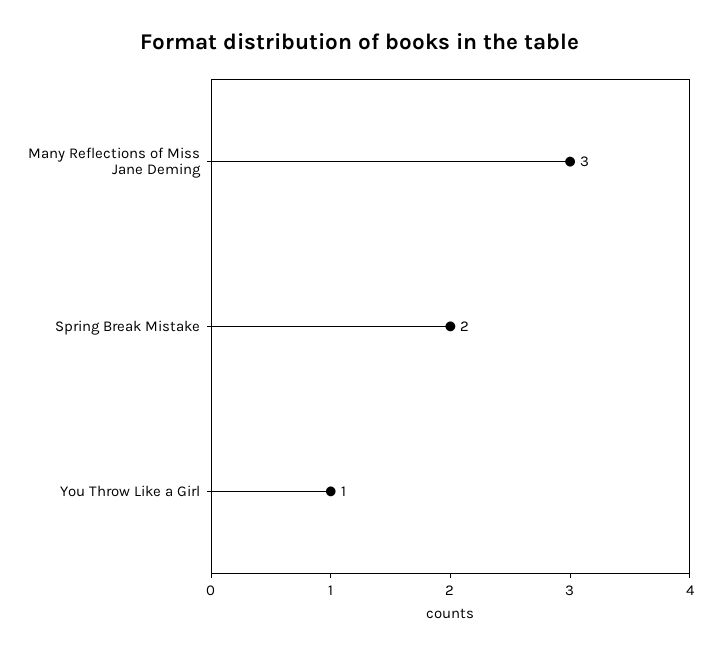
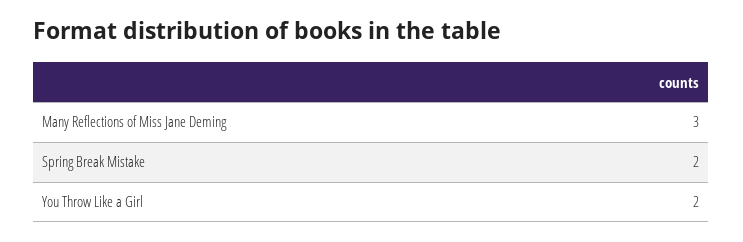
  {
    "Many Reflections of Miss Jane Deming": 3,
    "Spring Break Mistake": 2,
-   "You Throw Like a Girl": 1
+   "You Throw Like a Girl": 2
  }

